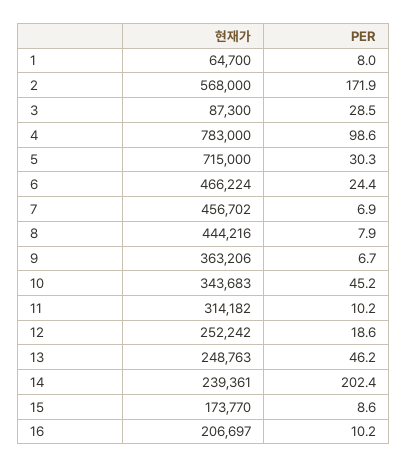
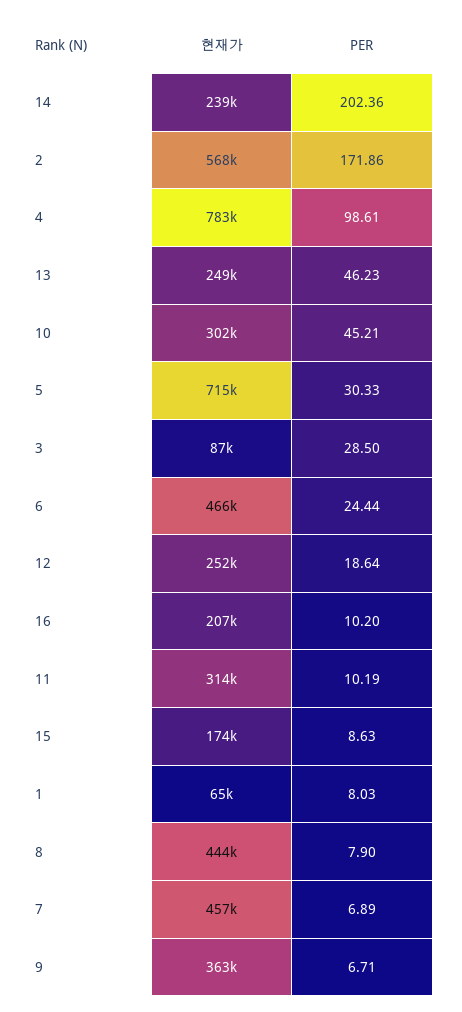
  {
    "현재가": {
      "1": 64700,
      "2": 568000,
      "3": 87300,
      "4": 783000,
      "5": 715000,
      "6": 466224,
      "7": 456702,
      "8": 444216,
      "9": 363206,
-     "10": 343683,
+     "10": 302000,
      "11": 314182,
      "12": 252242,
      "13": 248763,
      "14": 239361,
      "15": 173770,
      "16": 206697
    },
    "PER": {
      "1": 8.03,
      "2": 171.86,
      "3": 28.5,
      "4": 98.61,
      "5": 30.33,
      "6": 24.44,
      "7": 6.89,
      "8": 7.9,
      "9": 6.71,
      "10": 45.21,
      "11": 10.19,
      "12": 18.64,
      "13": 46.23,
      "14": 202.36,
      "15": 8.63,
      "16": 10.2
    }
  }

